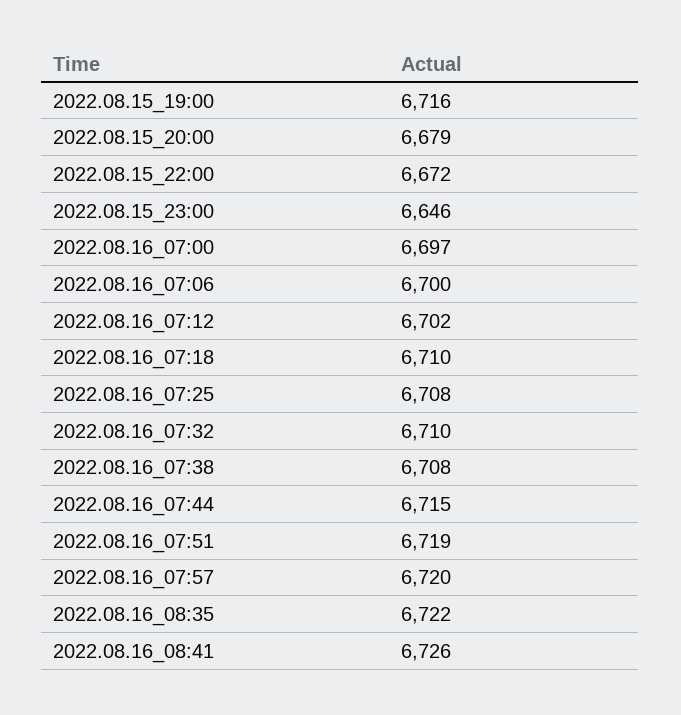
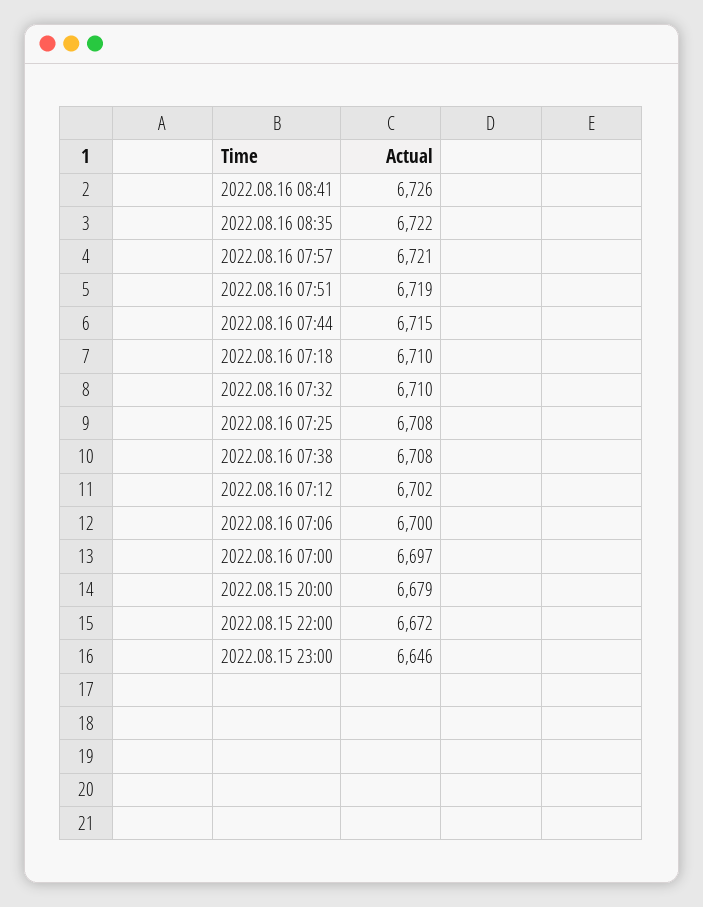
  {
-   "2022.08.15_19:00": 6716,
    "2022.08.15_20:00": 6679,
    "2022.08.15_22:00": 6672,
    "2022.08.15_23:00": 6646,
    "2022.08.16_07:00": 6697,
    "2022.08.16_07:06": 6700,
    "2022.08.16_07:12": 6702,
    "2022.08.16_07:18": 6710,
    "2022.08.16_07:25": 6708,
    "2022.08.16_07:32": 6710,
    "2022.08.16_07:38": 6708,
    "2022.08.16_07:44": 6715,
    "2022.08.16_07:51": 6719,
-   "2022.08.16_07:57": 6720,
+   "2022.08.16_07:57": 6721,
    "2022.08.16_08:35": 6722,
    "2022.08.16_08:41": 6726
  }

